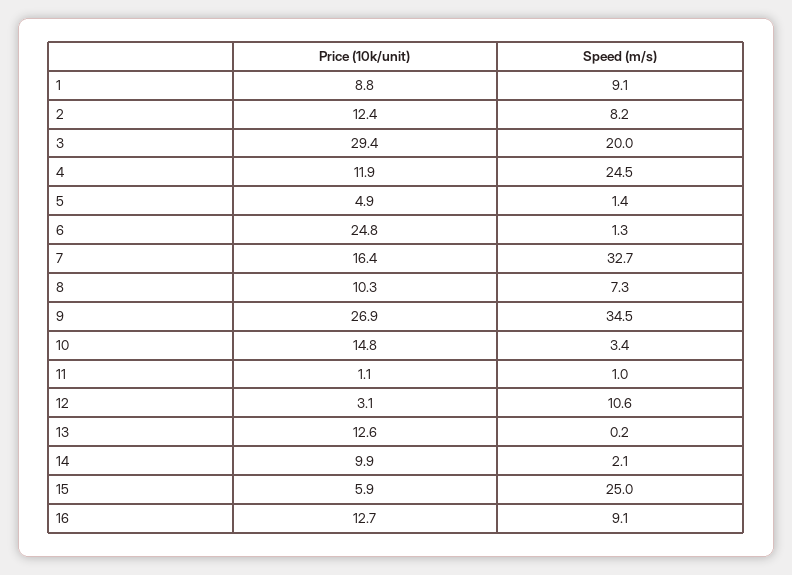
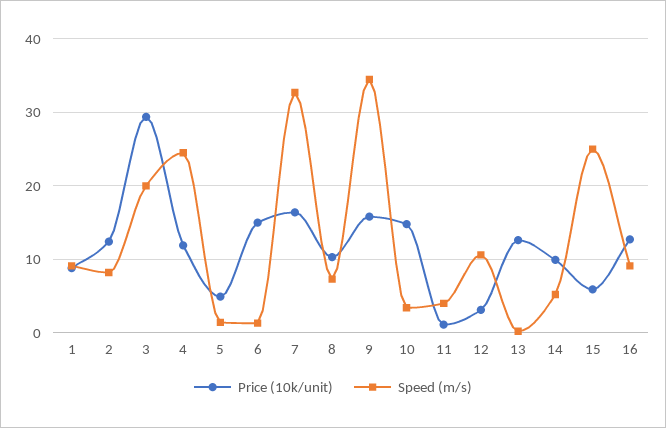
  {
    "Price (10k/unit)": {
      "1": 8.8,
      "2": 12.4,
      "3": 29.4,
      "4": 11.9,
      "5": 4.9,
-     "6": 24.8,
+     "6": 15,
      "7": 16.4,
      "8": 10.3,
-     "9": 26.9,
+     "9": 16,
      "10": 14.8,
      "11": 1.1,
      "12": 3.1,
      "13": 12.6,
      "14": 9.9,
      "15": 5.9,
      "16": 12.7
    },
    "Speed (m/s)": {
      "1": 9.1,
      "2": 8.2,
      "3": 20,
      "4": 24.5,
      "5": 1.4,
      "6": 1.3,
      "7": 32.7,
      "8": 7.3,
      "9": 34.5,
      "10": 3.4,
-     "11": 1,
+     "11": 4,
      "12": 10.6,
      "13": 0.2,
-     "14": 2.1,
+     "14": 5,
      "15": 25,
      "16": 9.1
    }
  }

